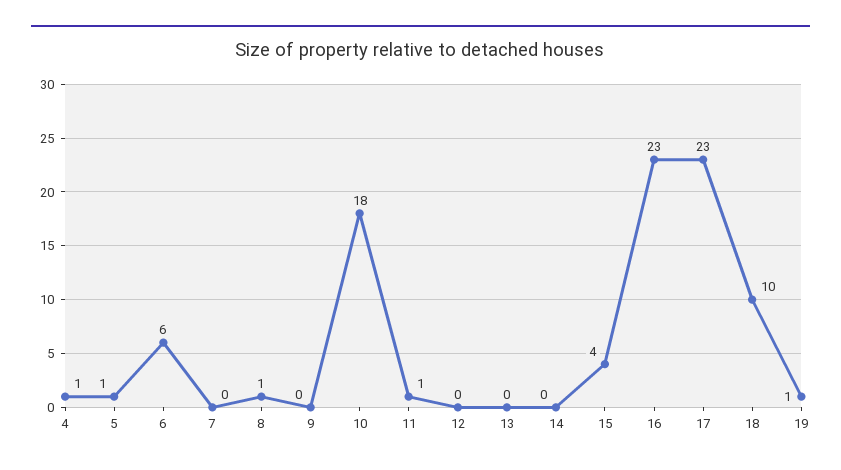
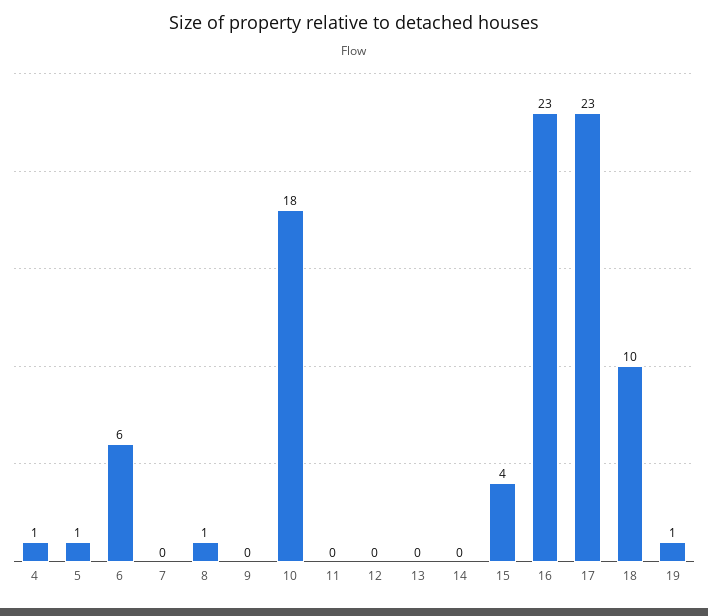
  {
    "4": 1,
    "5": 1,
    "6": 6,
    "7": 0,
    "8": 1,
    "9": 0,
    "10": 18,
-   "11": 1,
+   "11": 0,
    "12": 0,
    "13": 0,
    "14": 0,
    "15": 4,
    "16": 23,
    "17": 23,
    "18": 10,
    "19": 1
  }

